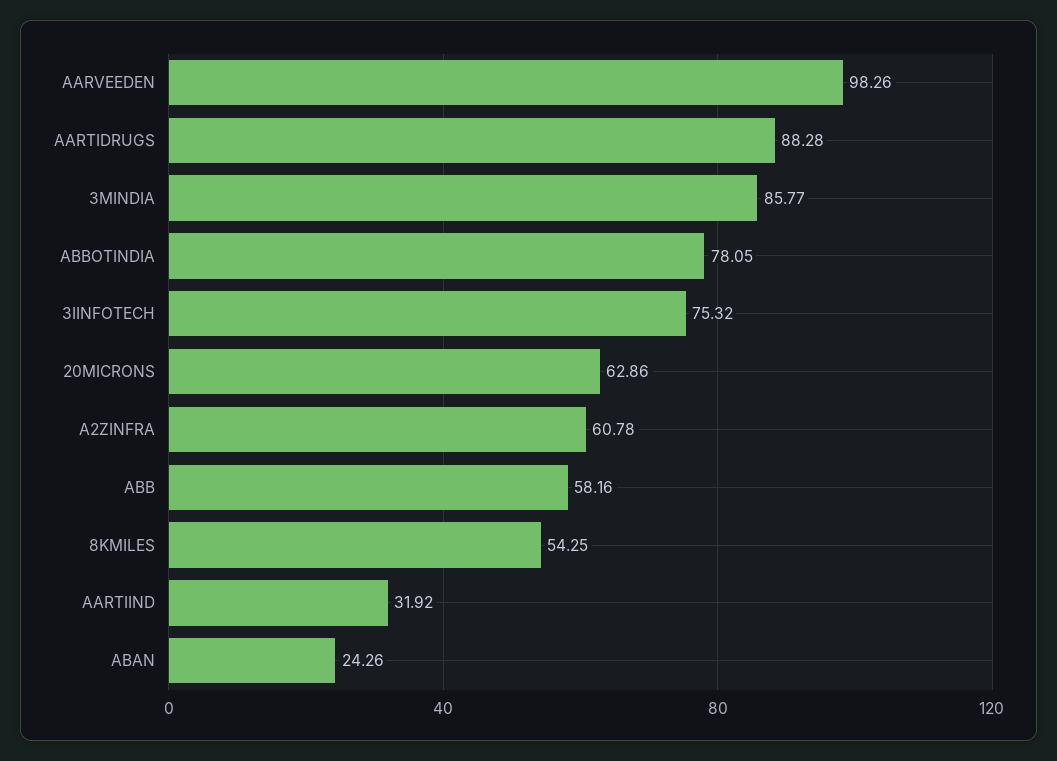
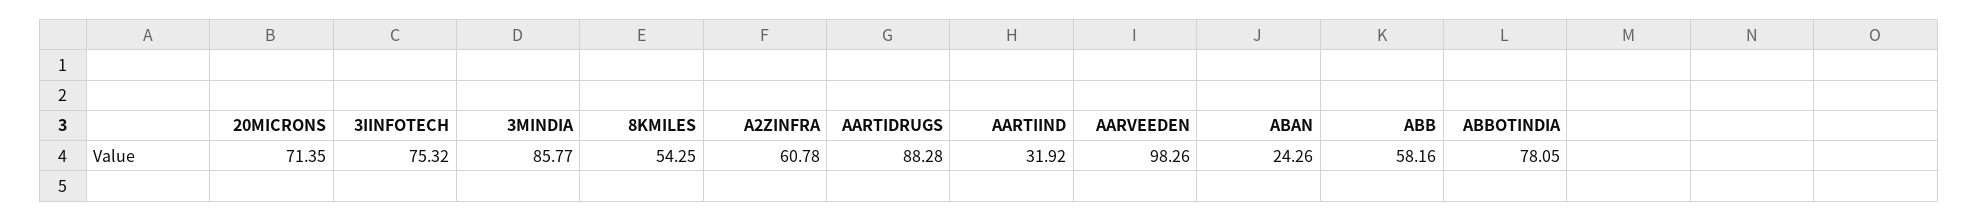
  {
    "AARVEEDEN": 98.26,
    "AARTIDRUGS": 88.28,
    "3MINDIA": 85.77,
    "ABBOTINDIA": 78.05,
    "3IINFOTECH": 75.32,
-   "20MICRONS": 62.86,
+   "20MICRONS": 71.35,
    "A2ZINFRA": 60.78,
    "ABB": 58.16,
    "8KMILES": 54.25,
    "AARTIIND": 31.92,
    "ABAN": 24.26
  }

